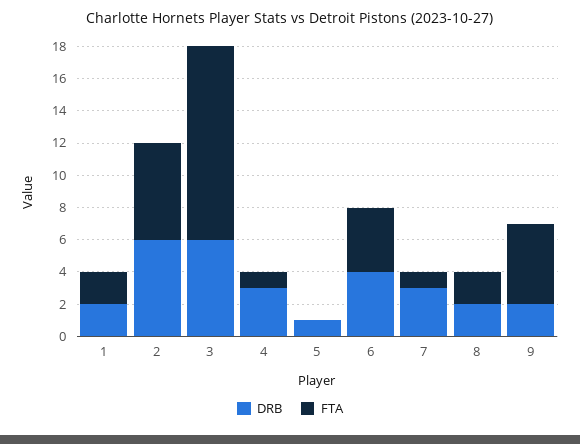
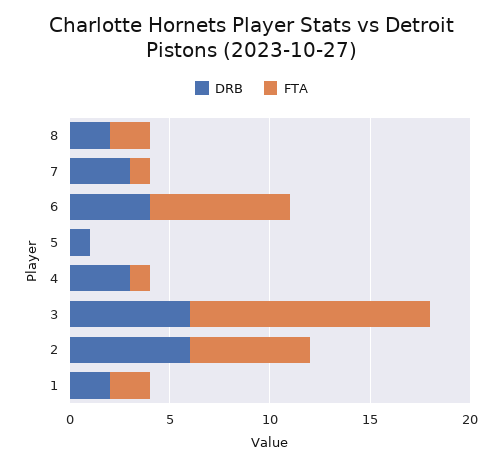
  {
    "DRB": {
      "1": 2,
      "2": 6,
      "3": 6,
      "4": 3,
      "5": 1,
      "6": 4,
      "7": 3,
-     "8": 2,
+     "8": 2
-     "9": 2
    },
    "FTA": {
      "1": 2,
      "2": 6,
      "3": 12,
      "4": 1,
      "5": 0,
-     "6": 4,
+     "6": 7,
      "7": 1,
-     "8": 2,
+     "8": 2
-     "9": 5
    }
  }

